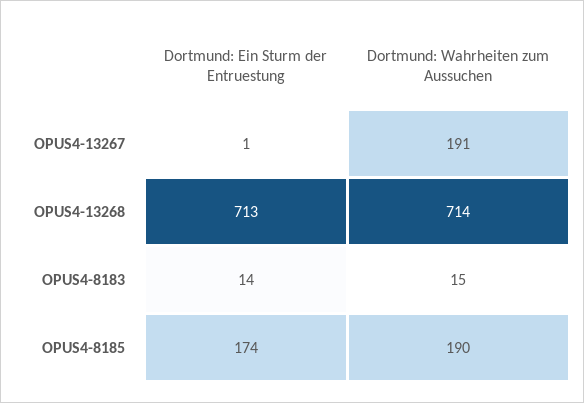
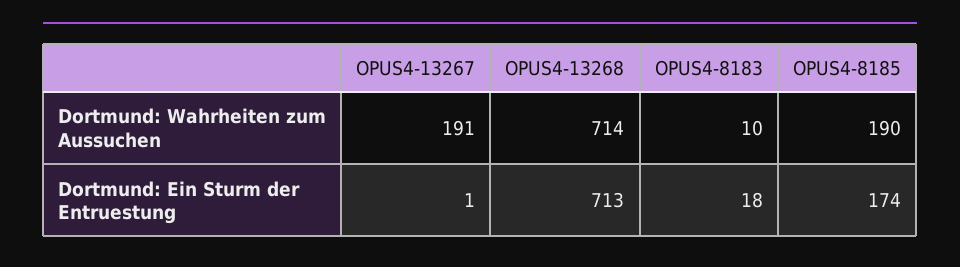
  {
    "Dortmund: Ein Sturm der Entruestung": {
      "OPUS4-13267": 1,
      "OPUS4-13268": 713,
-     "OPUS4-8183": 14,
+     "OPUS4-8183": 18,
      "OPUS4-8185": 174
    },
    "Dortmund: Wahrheiten zum Aussuchen": {
      "OPUS4-13267": 191,
      "OPUS4-13268": 714,
-     "OPUS4-8183": 15,
+     "OPUS4-8183": 10,
      "OPUS4-8185": 190
    }
  }

